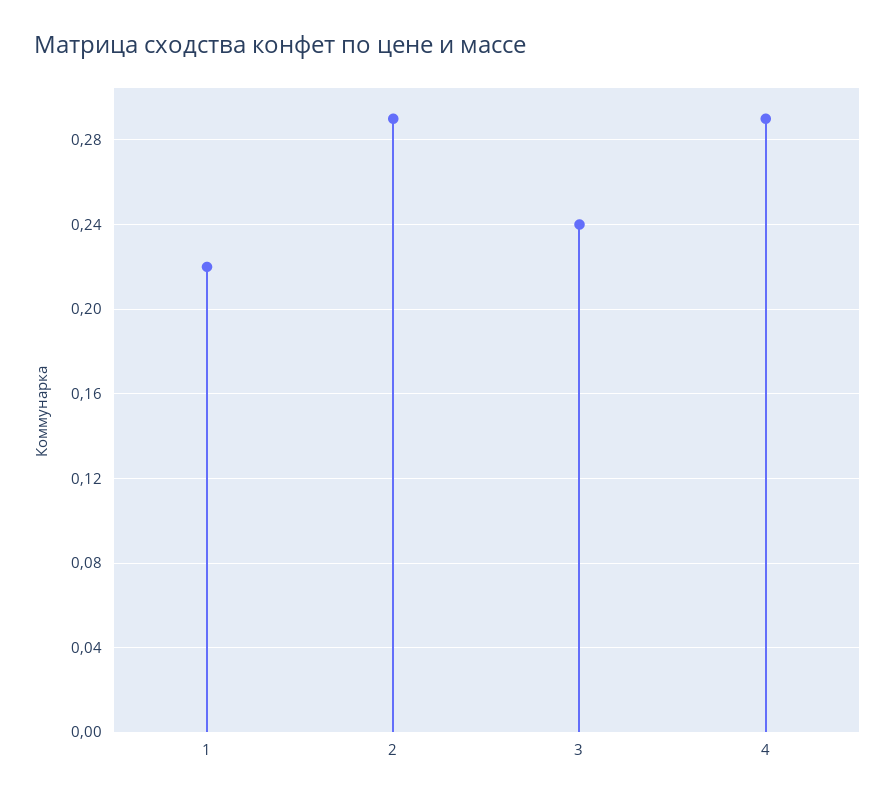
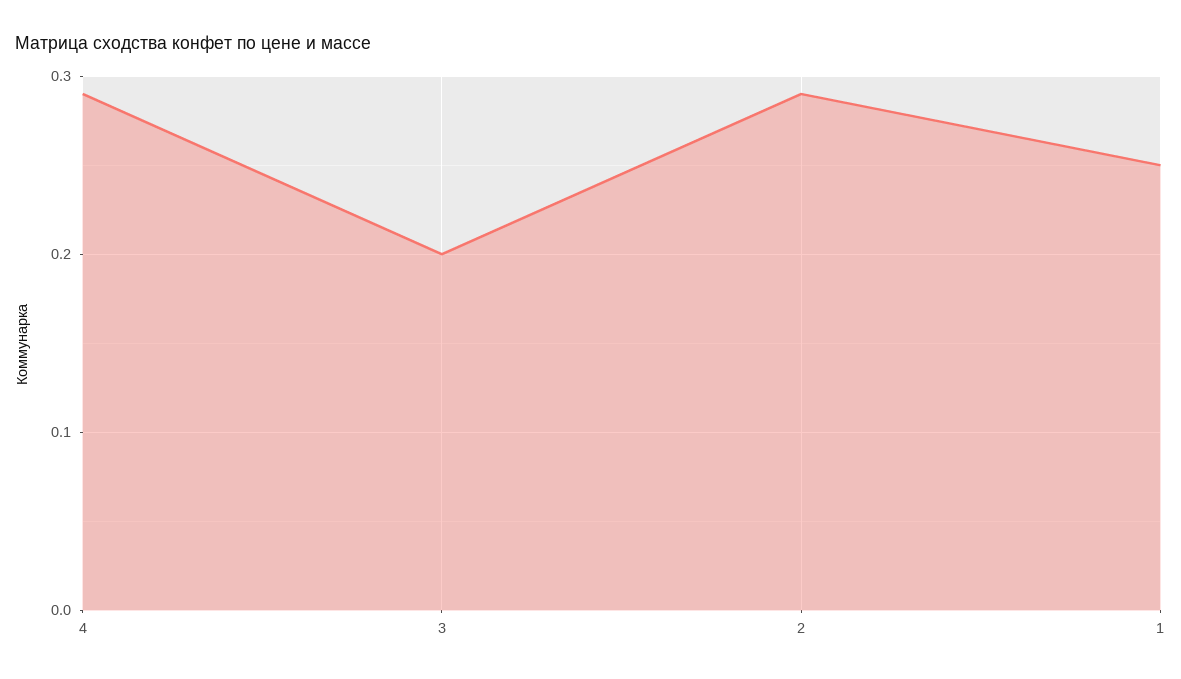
  {
-   "1": 0.22,
+   "1": 0.25,
    "2": 0.29,
-   "3": 0.24,
+   "3": 0.2,
    "4": 0.29
  }

